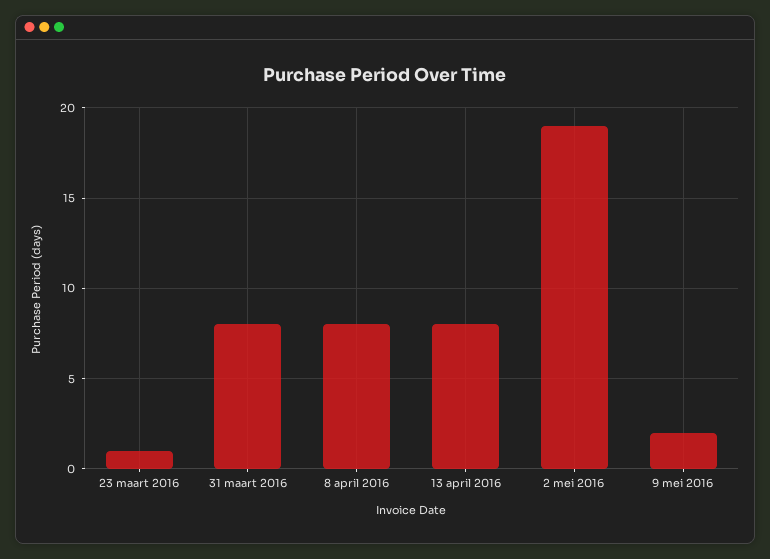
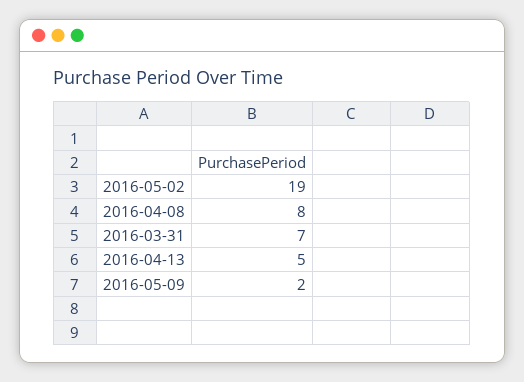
  {
-   "23 maart 2016": 1,
-   "31 maart 2016": 8,
+   "31 maart 2016": 7,
    "8 april 2016": 8,
-   "13 april 2016": 8,
+   "13 april 2016": 5,
    "2 mei 2016": 19,
    "9 mei 2016": 2
  }

